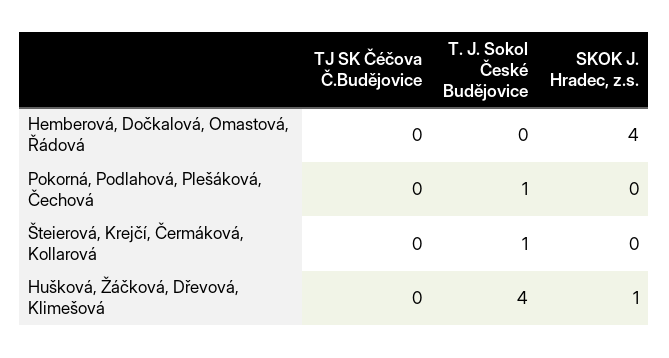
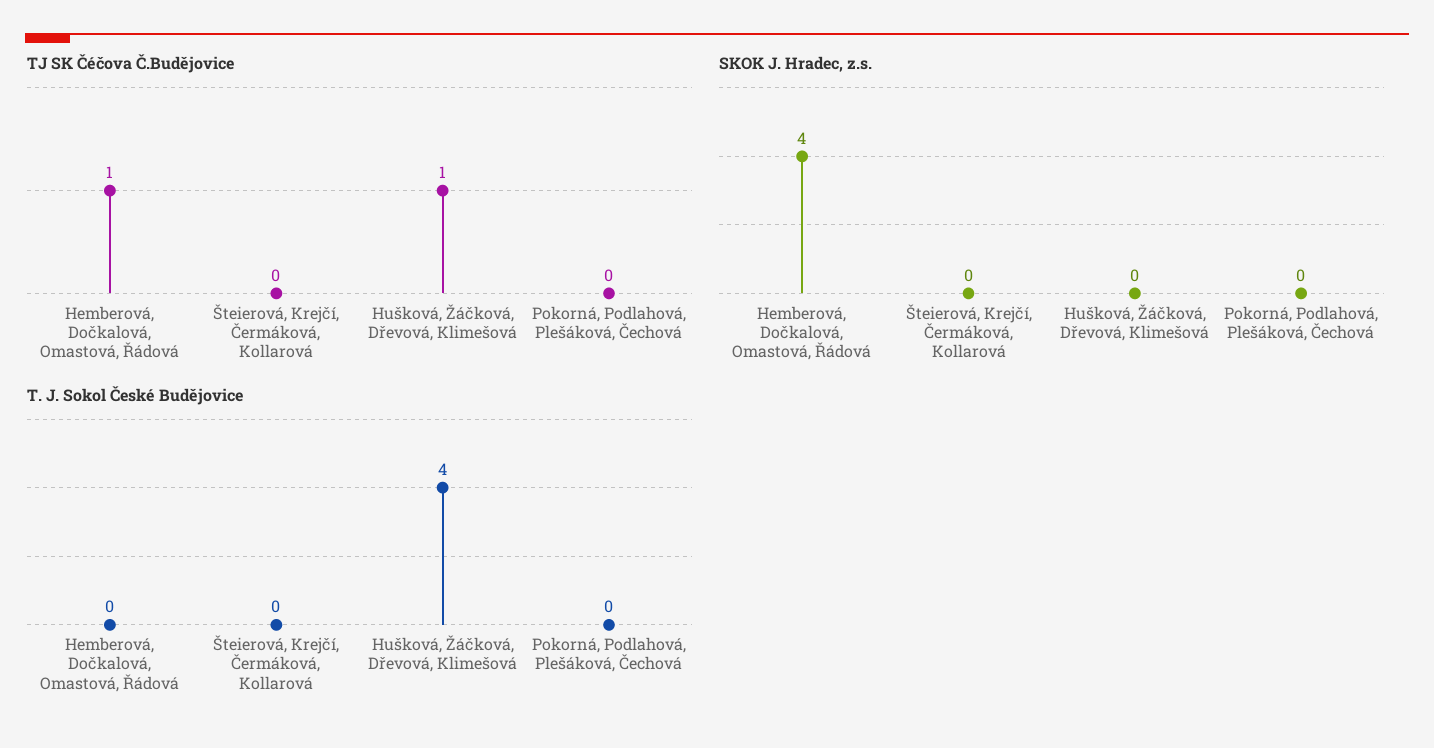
  {
    "TJ SK Čéčova Č.Budějovice": {
-     "Hemberová, Dočkalová, Omastová, Řádová": 0,
+     "Hemberová, Dočkalová, Omastová, Řádová": 1,
      "Pokorná, Podlahová, Plešáková, Čechová": 0,
      "Šteierová, Krejčí, Čermáková, Kollarová": 0,
-     "Hušková, Žáčková, Dřevová, Klimešová": 0
+     "Hušková, Žáčková, Dřevová, Klimešová": 1
    },
    "T. J. Sokol České Budějovice": {
      "Hemberová, Dočkalová, Omastová, Řádová": 0,
-     "Pokorná, Podlahová, Plešáková, Čechová": 1,
+     "Pokorná, Podlahová, Plešáková, Čechová": 0,
-     "Šteierová, Krejčí, Čermáková, Kollarová": 1,
+     "Šteierová, Krejčí, Čermáková, Kollarová": 0,
      "Hušková, Žáčková, Dřevová, Klimešová": 4
    },
    "SKOK J. Hradec, z.s.": {
      "Hemberová, Dočkalová, Omastová, Řádová": 4,
      "Pokorná, Podlahová, Plešáková, Čechová": 0,
      "Šteierová, Krejčí, Čermáková, Kollarová": 0,
-     "Hušková, Žáčková, Dřevová, Klimešová": 1
+     "Hušková, Žáčková, Dřevová, Klimešová": 0
    }
  }

